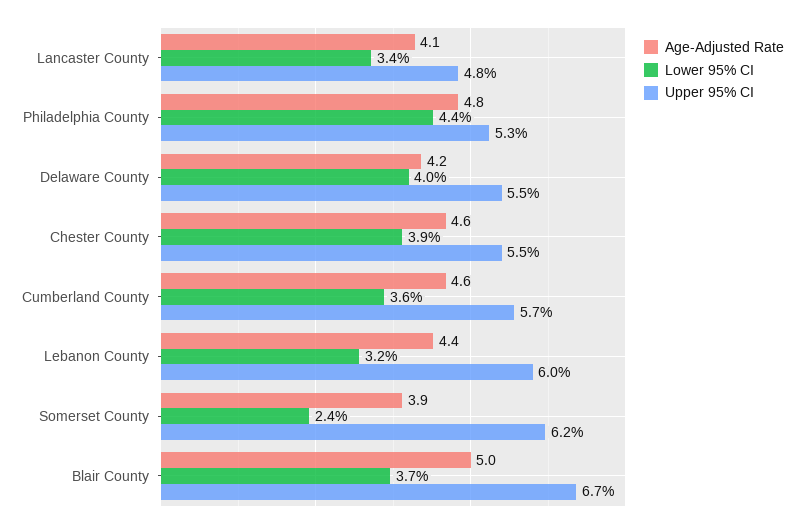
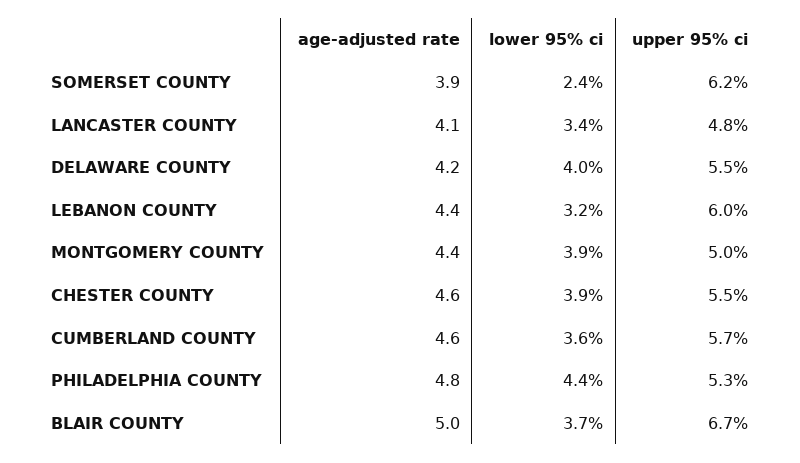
  {
    "Age-Adjusted Rate": {
      "Lancaster County": 4.1,
      "Philadelphia County": 4.8,
      "Delaware County": 4.2,
      "Chester County": 4.6,
      "Cumberland County": 4.6,
      "Lebanon County": 4.4,
      "Somerset County": 3.9,
-     "Blair County": 5
+     "Blair County": 5,
+     "MONTGOMERY COUNTY": 4.4
    },
    "Lower 95% CI": {
      "Lancaster County": 3.4,
      "Philadelphia County": 4.4,
      "Delaware County": 4,
      "Chester County": 3.9,
      "Cumberland County": 3.6,
      "Lebanon County": 3.2,
      "Somerset County": 2.4,
-     "Blair County": 3.7
+     "Blair County": 3.7,
+     "MONTGOMERY COUNTY": 3.9
    },
    "Upper 95% CI": {
      "Lancaster County": 4.8,
      "Philadelphia County": 5.3,
      "Delaware County": 5.5,
      "Chester County": 5.5,
      "Cumberland County": 5.7,
      "Lebanon County": 6,
      "Somerset County": 6.2,
-     "Blair County": 6.7
+     "Blair County": 6.7,
+     "MONTGOMERY COUNTY": 5
    }
  }

